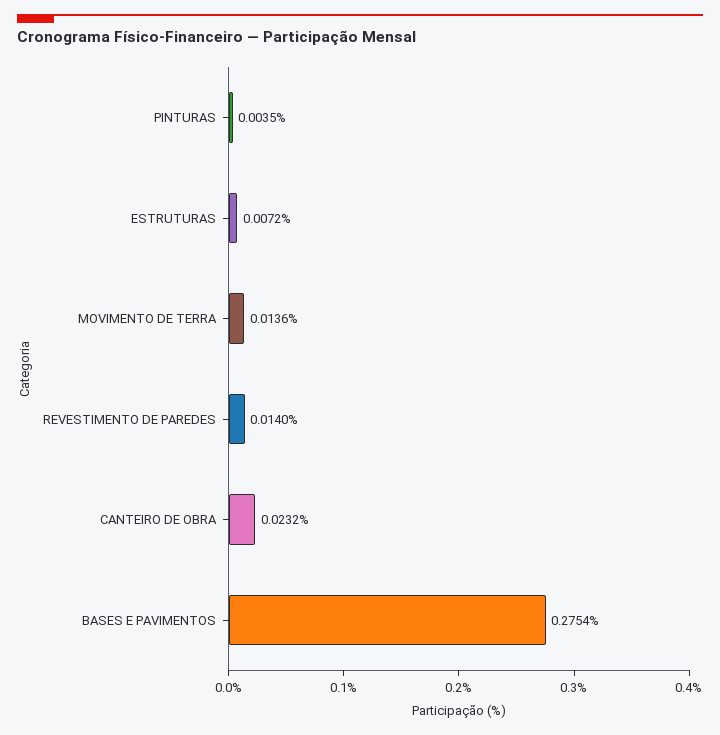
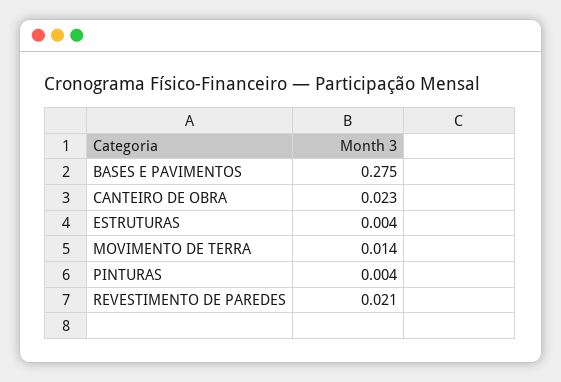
  {
    "PINTURAS": 0.0035,
-   "ESTRUTURAS": 0.0072,
+   "ESTRUTURAS": 0.004,
    "MOVIMENTO DE TERRA": 0.0136,
-   "REVESTIMENTO DE PAREDES": 0.014,
+   "REVESTIMENTO DE PAREDES": 0.021,
    "CANTEIRO DE OBRA": 0.0232,
    "BASES E PAVIMENTOS": 0.2754
  }

